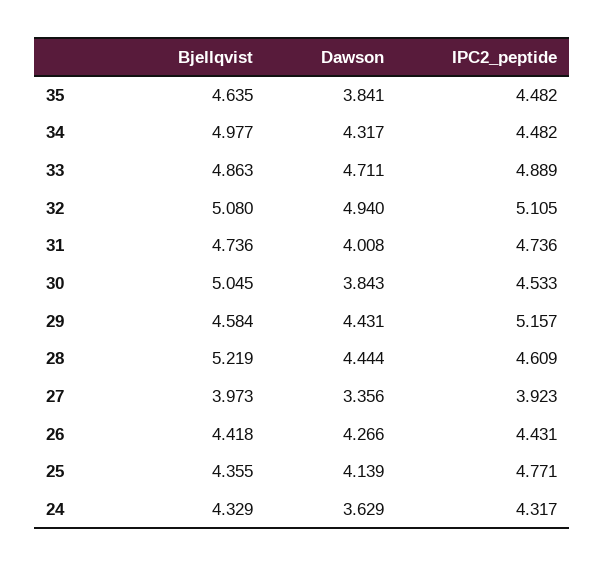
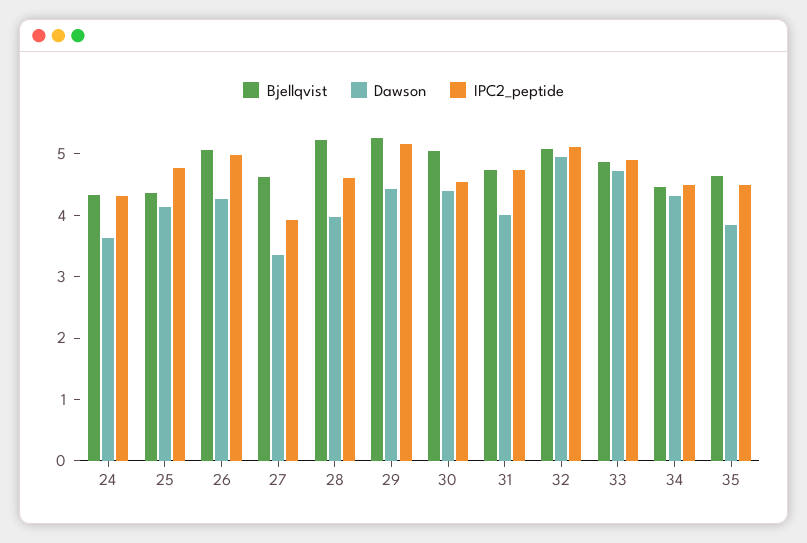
  {
    "Bjellqvist": {
      "35": 4.635,
-     "34": 4.977,
+     "34": 4.4,
      "33": 4.863,
      "32": 5.08,
      "31": 4.736,
      "30": 5.045,
-     "29": 4.584,
+     "29": 5.2,
      "28": 5.219,
-     "27": 3.973,
+     "27": 4.6,
-     "26": 4.418,
+     "26": 5,
      "25": 4.355,
      "24": 4.329
    },
    "Dawson": {
      "35": 3.841,
      "34": 4.317,
      "33": 4.711,
      "32": 4.94,
      "31": 4.008,
-     "30": 3.843,
+     "30": 4.4,
      "29": 4.431,
-     "28": 4.444,
+     "28": 4,
      "27": 3.356,
      "26": 4.266,
      "25": 4.139,
      "24": 3.629
    },
    "IPC2_peptide": {
      "35": 4.482,
      "34": 4.482,
      "33": 4.889,
      "32": 5.105,
      "31": 4.736,
      "30": 4.533,
      "29": 5.157,
      "28": 4.609,
      "27": 3.923,
-     "26": 4.431,
+     "26": 5,
      "25": 4.771,
      "24": 4.317
    }
  }

